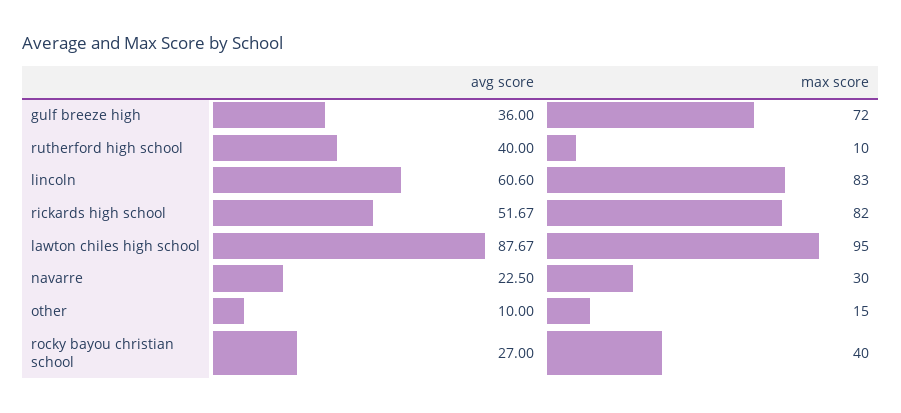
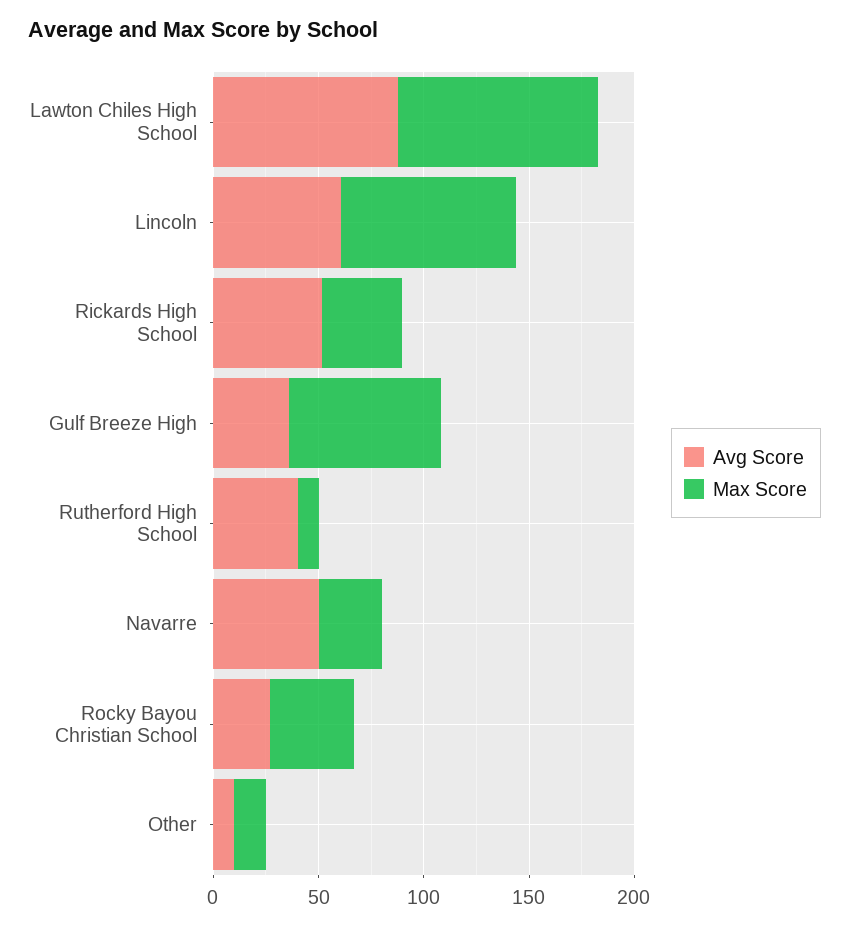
  {
    "avg score": {
      "gulf breeze high": 36,
      "rutherford high school": 40,
      "lincoln": 60.6,
      "rickards high school": 51.67,
      "lawton chiles high school": 87.67,
-     "navarre": 22.5,
+     "navarre": 50,
      "other": 10,
      "rocky bayou christian school": 27
    },
    "max score": {
      "gulf breeze high": 72,
      "rutherford high school": 10,
      "lincoln": 83,
-     "rickards high school": 82,
+     "rickards high school": 40,
      "lawton chiles high school": 95,
      "navarre": 30,
      "other": 15,
      "rocky bayou christian school": 40
    }
  }

